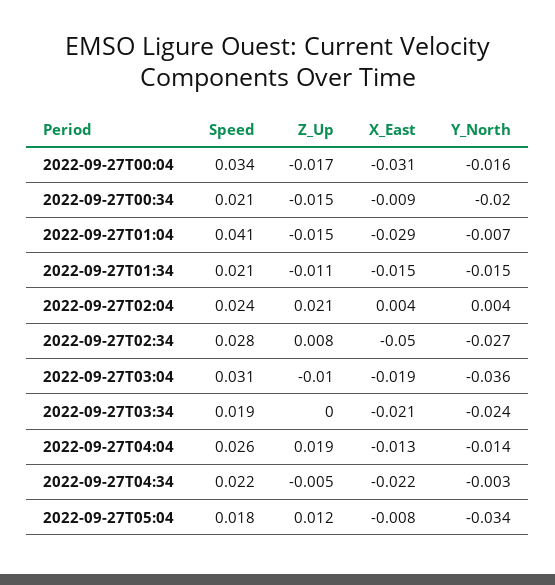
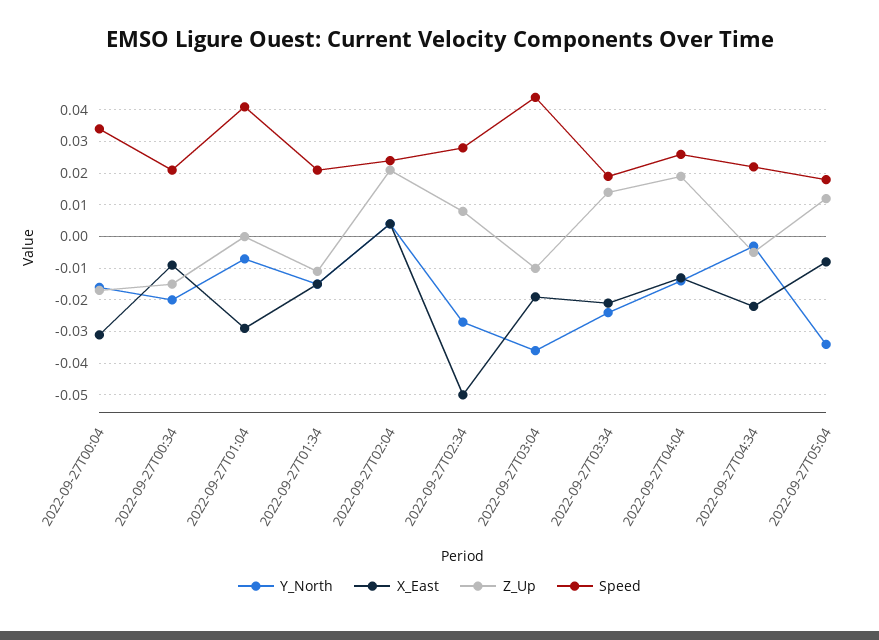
  {
    "Speed": {
      "2022-09-27T00:04": 0.034,
      "2022-09-27T00:34": 0.021,
      "2022-09-27T01:04": 0.041,
      "2022-09-27T01:34": 0.021,
      "2022-09-27T02:04": 0.024,
      "2022-09-27T02:34": 0.028,
-     "2022-09-27T03:04": 0.031,
+     "2022-09-27T03:04": 0.045,
      "2022-09-27T03:34": 0.019,
      "2022-09-27T04:04": 0.026,
      "2022-09-27T04:34": 0.022,
      "2022-09-27T05:04": 0.018
    },
    "Z_Up": {
      "2022-09-27T00:04": -0.017,
      "2022-09-27T00:34": -0.015,
-     "2022-09-27T01:04": -0.015,
+     "2022-09-27T01:04": 0,
      "2022-09-27T01:34": -0.011,
      "2022-09-27T02:04": 0.021,
      "2022-09-27T02:34": 0.008,
      "2022-09-27T03:04": -0.01,
-     "2022-09-27T03:34": 0,
+     "2022-09-27T03:34": 0.015,
      "2022-09-27T04:04": 0.019,
      "2022-09-27T04:34": -0.005,
      "2022-09-27T05:04": 0.012
    },
    "X_East": {
      "2022-09-27T00:04": -0.031,
      "2022-09-27T00:34": -0.009,
      "2022-09-27T01:04": -0.029,
      "2022-09-27T01:34": -0.015,
      "2022-09-27T02:04": 0.004,
      "2022-09-27T02:34": -0.05,
      "2022-09-27T03:04": -0.019,
      "2022-09-27T03:34": -0.021,
      "2022-09-27T04:04": -0.013,
      "2022-09-27T04:34": -0.022,
      "2022-09-27T05:04": -0.008
    },
    "Y_North": {
      "2022-09-27T00:04": -0.016,
      "2022-09-27T00:34": -0.02,
      "2022-09-27T01:04": -0.007,
      "2022-09-27T01:34": -0.015,
      "2022-09-27T02:04": 0.004,
      "2022-09-27T02:34": -0.027,
      "2022-09-27T03:04": -0.036,
      "2022-09-27T03:34": -0.024,
      "2022-09-27T04:04": -0.014,
      "2022-09-27T04:34": -0.003,
      "2022-09-27T05:04": -0.034
    }
  }

